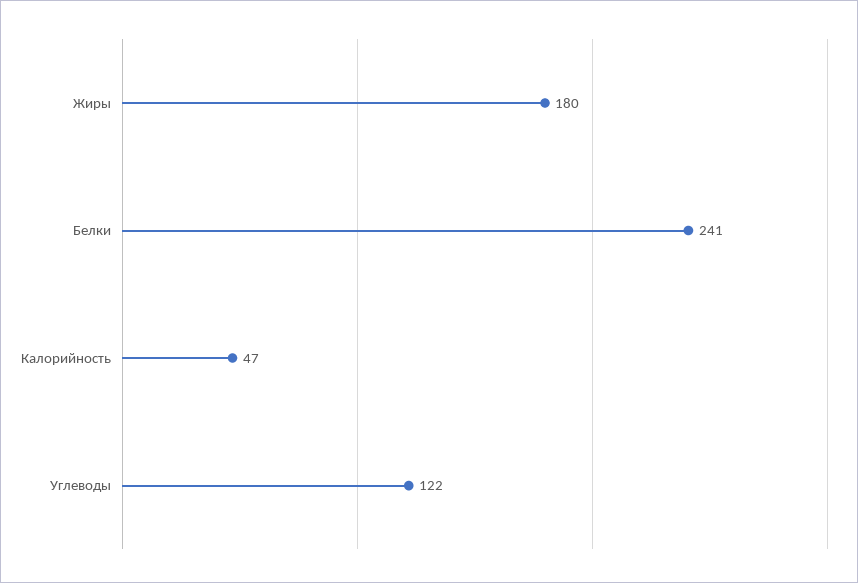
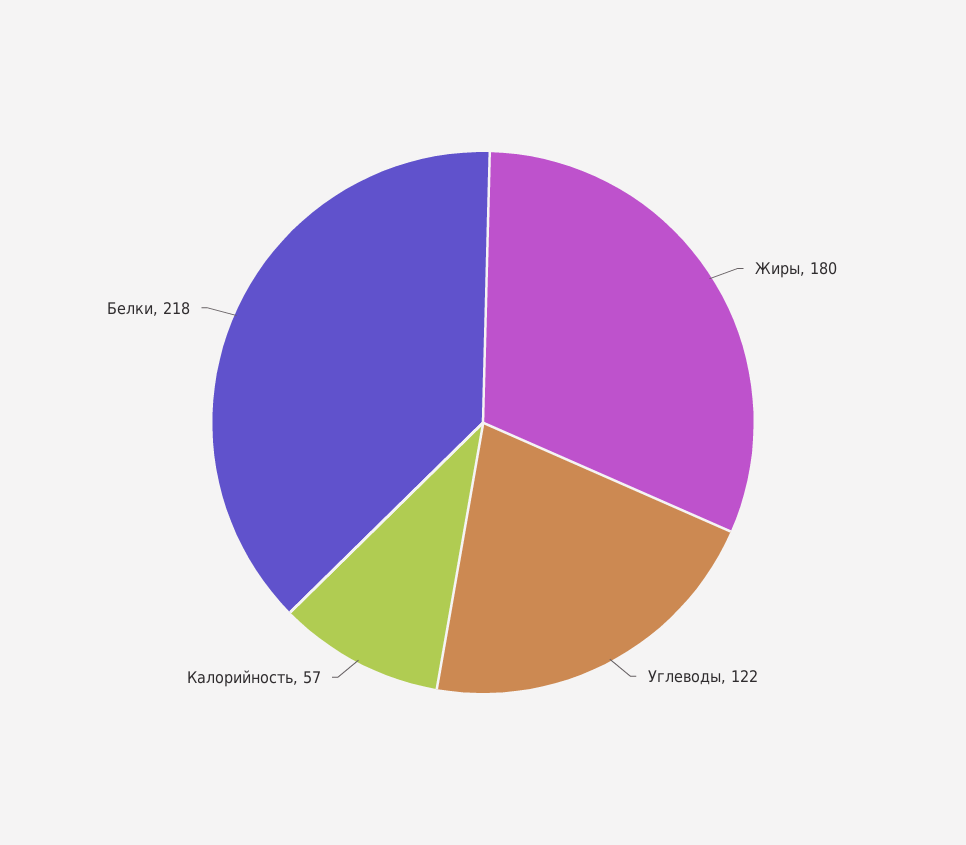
  {
    "Жиры": 180,
-   "Белки": 241,
+   "Белки": 218,
-   "Калорийность": 47,
+   "Калорийность": 57,
    "Углеводы": 122
  }

